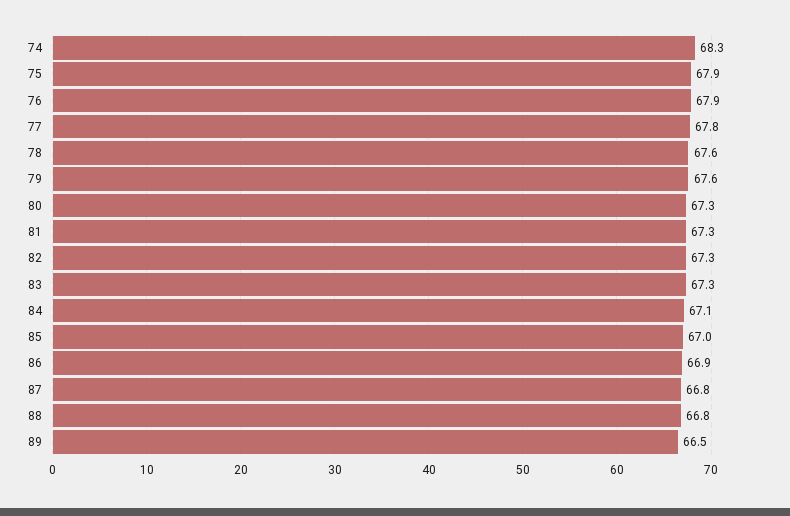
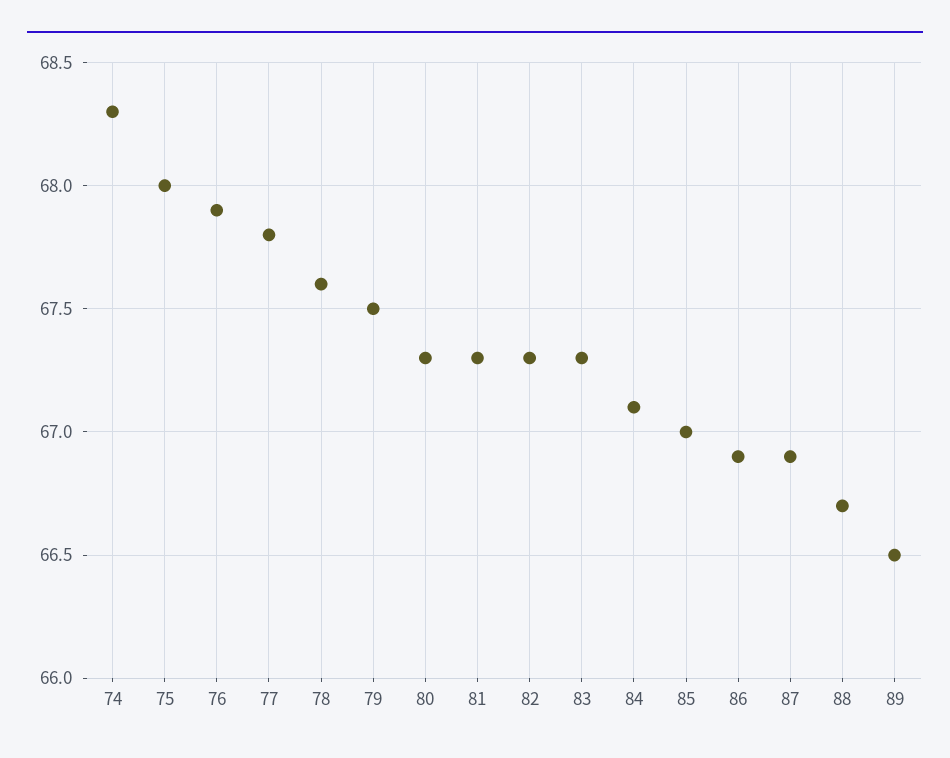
  {
    "74": 68.3,
-   "75": 67.9,
+   "75": 68,
    "76": 67.9,
    "77": 67.8,
    "78": 67.6,
-   "79": 67.6,
+   "79": 67.5,
    "80": 67.3,
    "81": 67.3,
    "82": 67.3,
    "83": 67.3,
    "84": 67.1,
    "85": 67,
    "86": 66.9,
-   "87": 66.8,
+   "87": 66.9,
-   "88": 66.8,
+   "88": 66.7,
    "89": 66.5
  }

